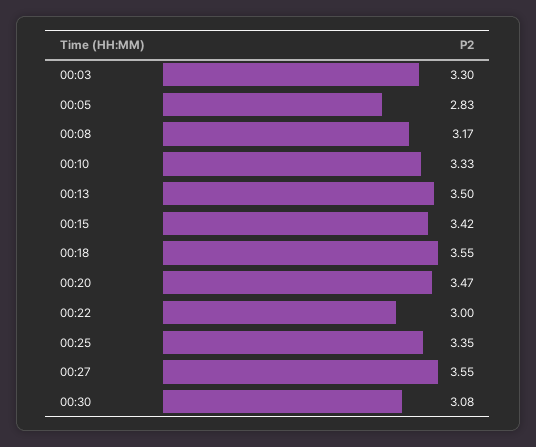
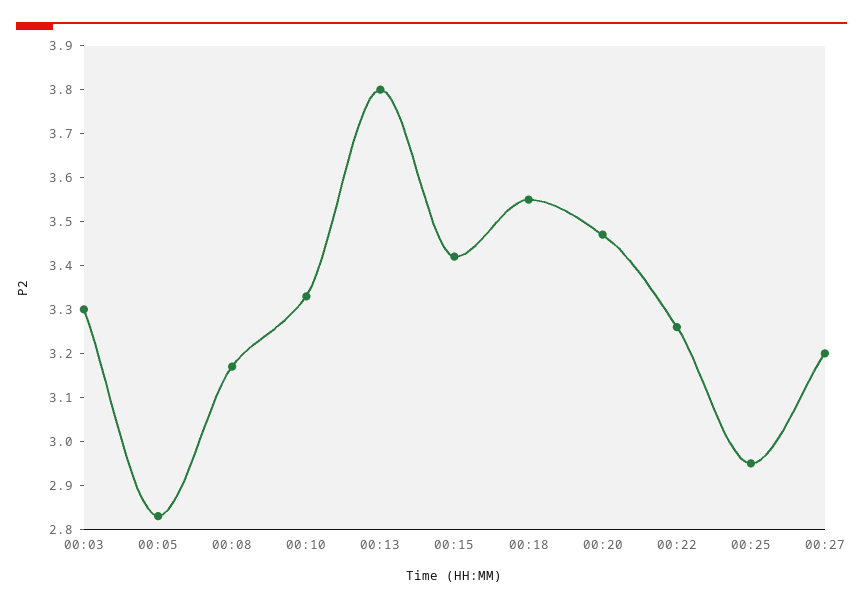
  {
    "00:03": 3.3,
    "00:05": 2.83,
    "00:08": 3.17,
    "00:10": 3.33,
-   "00:13": 3.5,
+   "00:13": 3.8,
    "00:15": 3.42,
    "00:18": 3.55,
    "00:20": 3.47,
-   "00:22": 3,
+   "00:22": 3.25,
-   "00:25": 3.35,
+   "00:25": 2.95,
-   "00:27": 3.55,
+   "00:27": 3.2
-   "00:30": 3.08
  }

